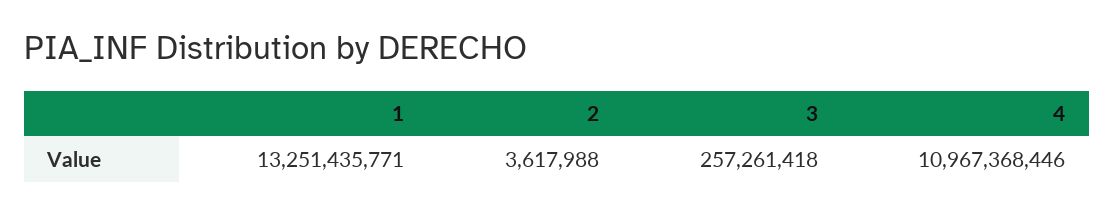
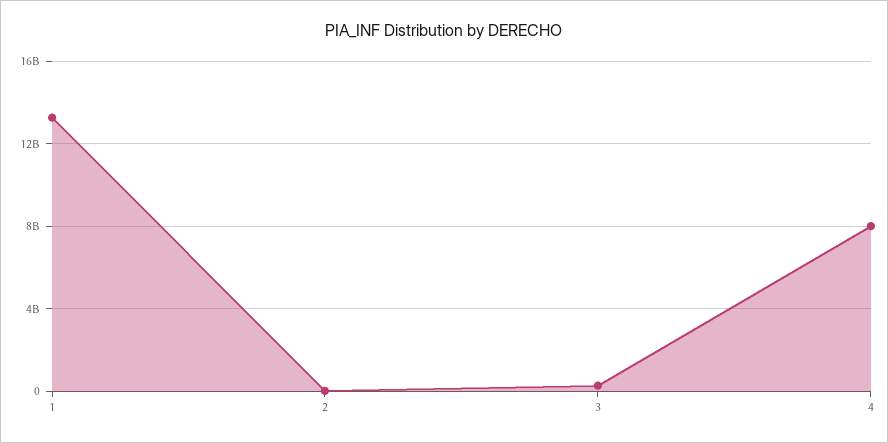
  {
    "1": 13251435771,
    "2": 3617988,
    "3": 257261418,
-   "4": 10967368446
+   "4": 8000000000
  }

